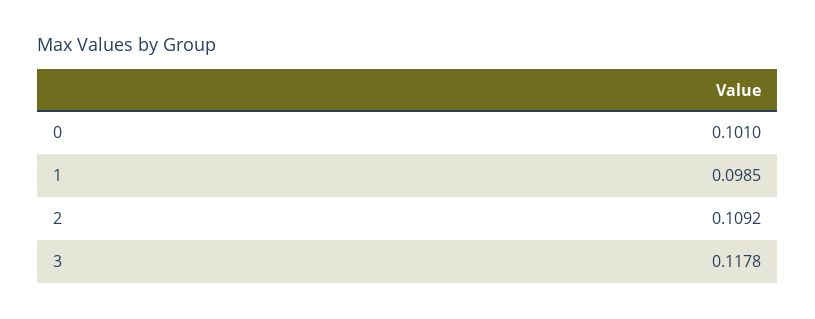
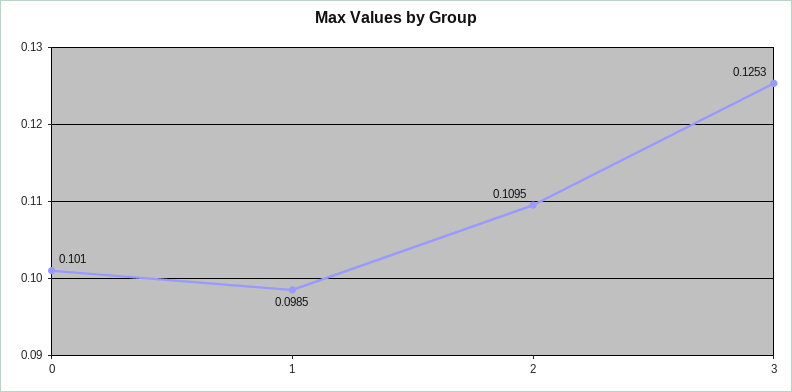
  {
    "0": 0.101,
    "1": 0.0985,
-   "2": 0.1092,
+   "2": 0.1095,
-   "3": 0.1178
+   "3": 0.1253
  }

